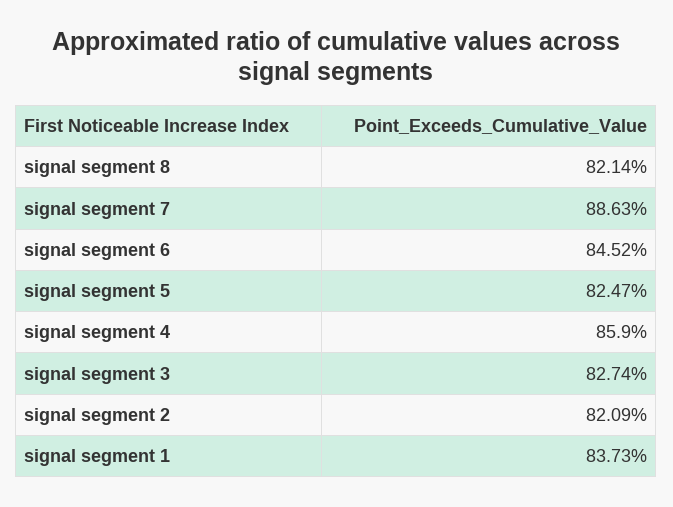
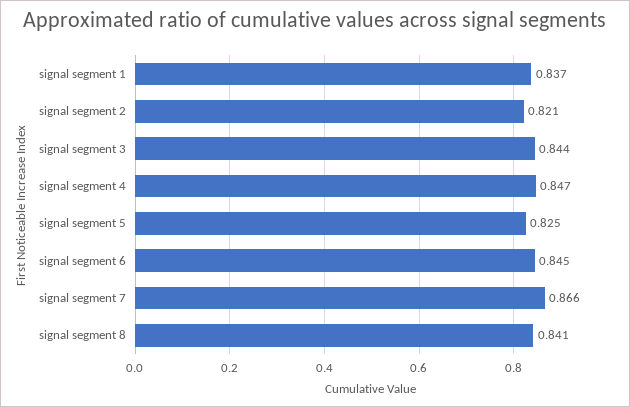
  {
-   "signal segment 8": 0.8214,
+   "signal segment 8": 0.841,
-   "signal segment 7": 0.8863,
+   "signal segment 7": 0.866,
    "signal segment 6": 0.8452,
    "signal segment 5": 0.8247,
-   "signal segment 4": 0.859,
+   "signal segment 4": 0.847,
-   "signal segment 3": 0.8274,
+   "signal segment 3": 0.844,
    "signal segment 2": 0.8209,
    "signal segment 1": 0.8373
  }

